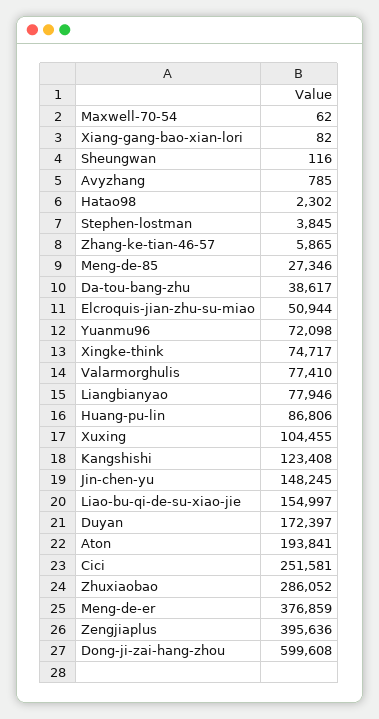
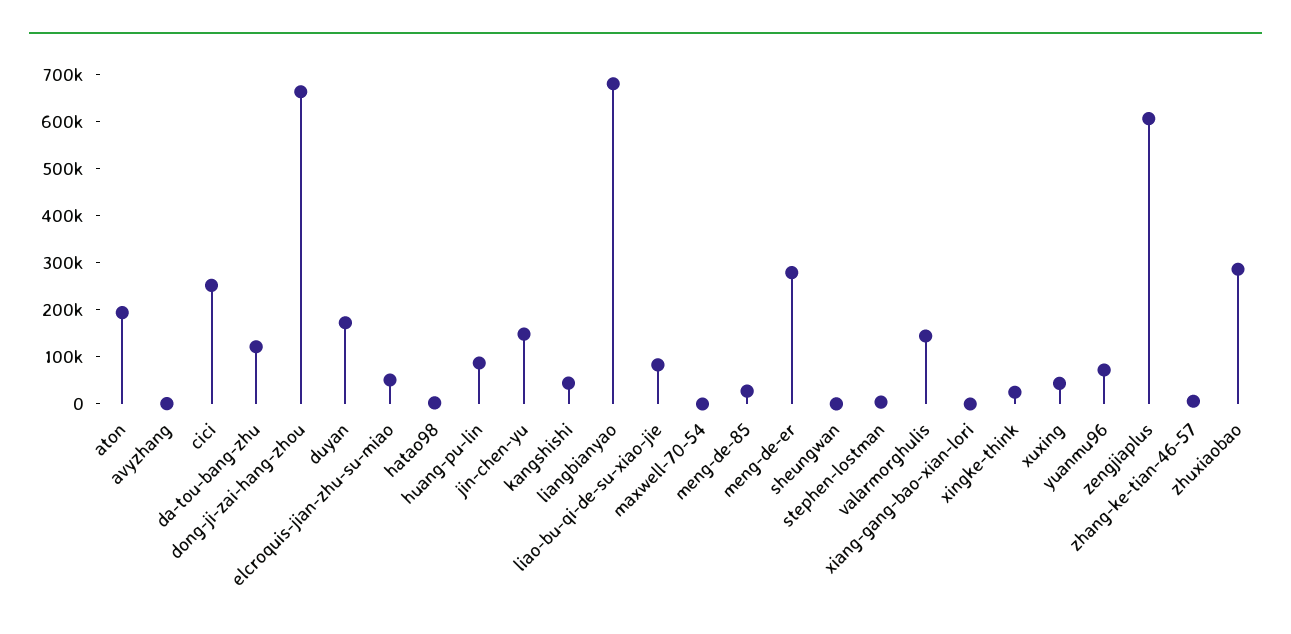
  {
    "Maxwell-70-54": 62,
    "Xiang-gang-bao-xian-lori": 82,
    "Sheungwan": 116,
    "Avyzhang": 785,
    "Hatao98": 2302,
    "Stephen-lostman": 3845,
    "Zhang-ke-tian-46-57": 5865,
    "Meng-de-85": 27346,
-   "Da-tou-bang-zhu": 38617,
+   "Da-tou-bang-zhu": 120000,
    "Elcroquis-jian-zhu-su-miao": 50944,
    "Yuanmu96": 72098,
-   "Xingke-think": 74717,
+   "Xingke-think": 20000,
-   "Valarmorghulis": 77410,
+   "Valarmorghulis": 140000,
-   "Liangbianyao": 77946,
+   "Liangbianyao": 680000,
    "Huang-pu-lin": 86806,
-   "Xuxing": 104455,
+   "Xuxing": 40000,
-   "Kangshishi": 123408,
+   "Kangshishi": 40000,
    "Jin-chen-yu": 148245,
-   "Liao-bu-qi-de-su-xiao-jie": 154997,
+   "Liao-bu-qi-de-su-xiao-jie": 80000,
    "Duyan": 172397,
    "Aton": 193841,
    "Cici": 251581,
    "Zhuxiaobao": 286052,
-   "Meng-de-er": 376859,
+   "Meng-de-er": 280000,
-   "Zengjiaplus": 395636,
+   "Zengjiaplus": 600000,
-   "Dong-ji-zai-hang-zhou": 599608
+   "Dong-ji-zai-hang-zhou": 660000
  }

